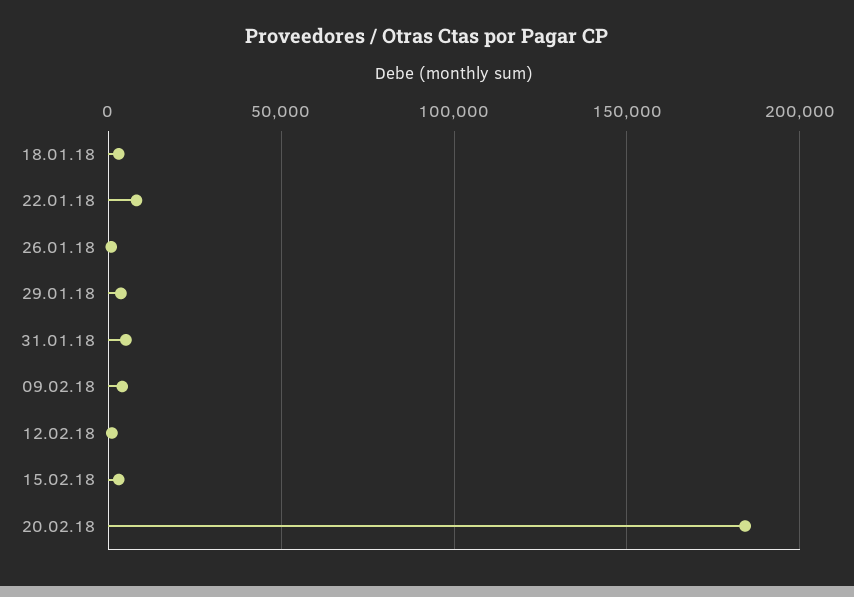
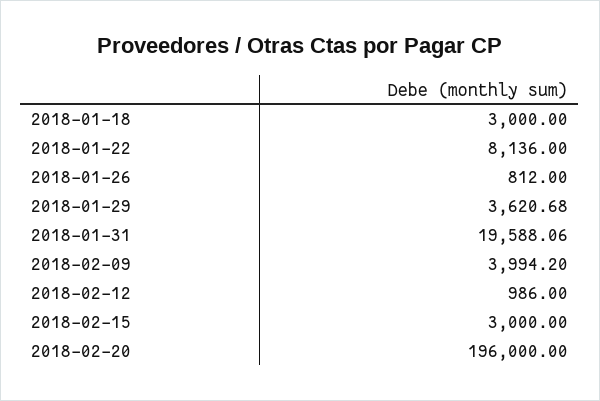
  {
    "18.01.18": 3000,
    "22.01.18": 8136,
    "26.01.18": 812,
    "29.01.18": 3620.68,
-   "31.01.18": 5000,
+   "31.01.18": 19588.06,
    "09.02.18": 3994.2,
    "12.02.18": 986,
    "15.02.18": 3000,
-   "20.02.18": 185000
+   "20.02.18": 196000
  }

